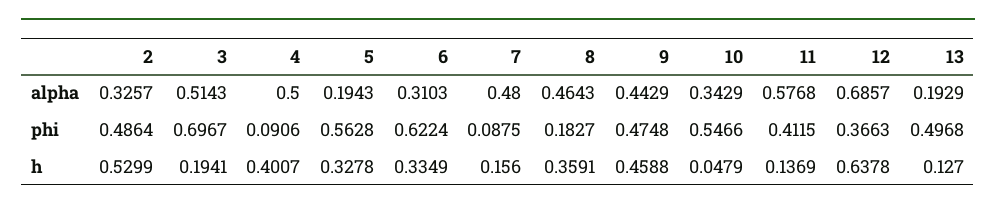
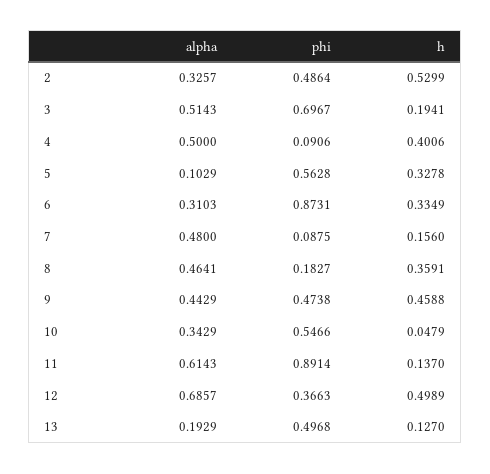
  {
    "2": {
      "alpha": 0.3257,
      "phi": 0.4864,
      "h": 0.5299
    },
    "3": {
      "alpha": 0.5143,
      "phi": 0.6967,
      "h": 0.1941
    },
    "4": {
      "alpha": 0.5,
      "phi": 0.0906,
-     "h": 0.4007
+     "h": 0.4006
    },
    "5": {
-     "alpha": 0.1943,
+     "alpha": 0.1029,
      "phi": 0.5628,
      "h": 0.3278
    },
    "6": {
      "alpha": 0.3103,
-     "phi": 0.6224,
+     "phi": 0.8731,
      "h": 0.3349
    },
    "7": {
      "alpha": 0.48,
      "phi": 0.0875,
      "h": 0.156
    },
    "8": {
-     "alpha": 0.4643,
+     "alpha": 0.4641,
      "phi": 0.1827,
      "h": 0.3591
    },
    "9": {
      "alpha": 0.4429,
-     "phi": 0.4748,
+     "phi": 0.4738,
      "h": 0.4588
    },
    "10": {
      "alpha": 0.3429,
      "phi": 0.5466,
      "h": 0.0479
    },
    "11": {
-     "alpha": 0.5768,
+     "alpha": 0.6143,
-     "phi": 0.4115,
+     "phi": 0.8914,
-     "h": 0.1369
+     "h": 0.137
    },
    "12": {
      "alpha": 0.6857,
      "phi": 0.3663,
-     "h": 0.6378
+     "h": 0.4989
    },
    "13": {
      "alpha": 0.1929,
      "phi": 0.4968,
      "h": 0.127
    }
  }

